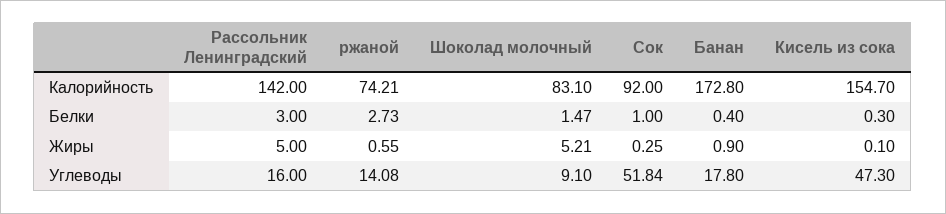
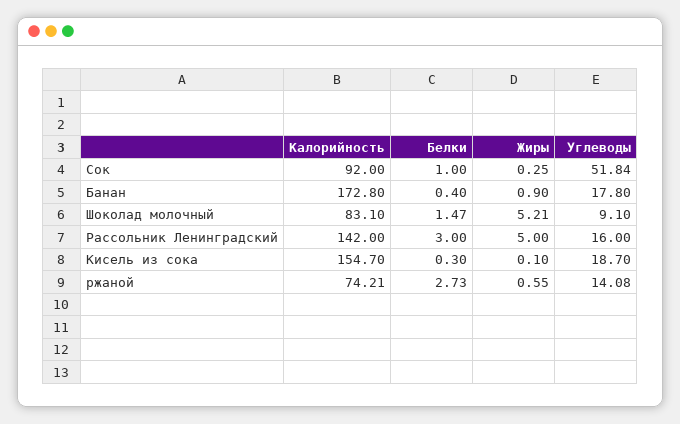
  {
    "Рассольник Ленинградский": {
      "Калорийность": 142,
      "Белки": 3,
      "Жиры": 5,
      "Углеводы": 16
    },
    "ржаной": {
      "Калорийность": 74.21,
      "Белки": 2.73,
      "Жиры": 0.55,
      "Углеводы": 14.08
    },
    "Шоколад молочный": {
      "Калорийность": 83.1,
      "Белки": 1.47,
      "Жиры": 5.21,
      "Углеводы": 9.1
    },
    "Сок": {
      "Калорийность": 92,
      "Белки": 1,
      "Жиры": 0.25,
      "Углеводы": 51.84
    },
    "Банан": {
      "Калорийность": 172.8,
      "Белки": 0.4,
      "Жиры": 0.9,
      "Углеводы": 17.8
    },
    "Кисель из сока": {
      "Калорийность": 154.7,
      "Белки": 0.3,
      "Жиры": 0.1,
-     "Углеводы": 47.3
+     "Углеводы": 18.7
    }
  }

